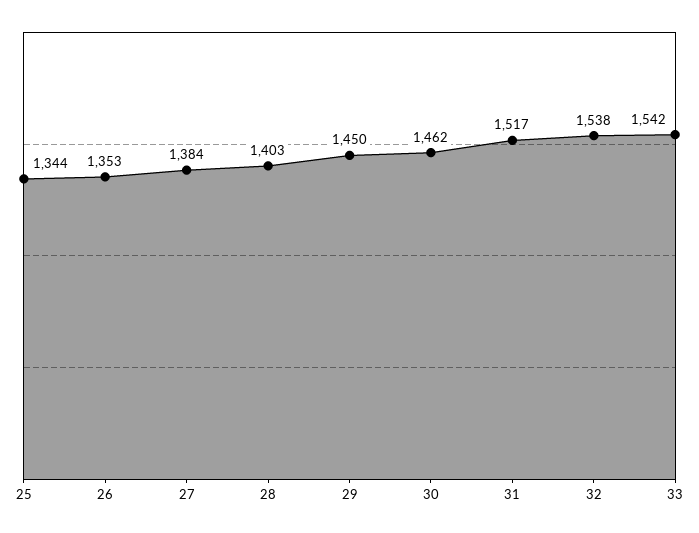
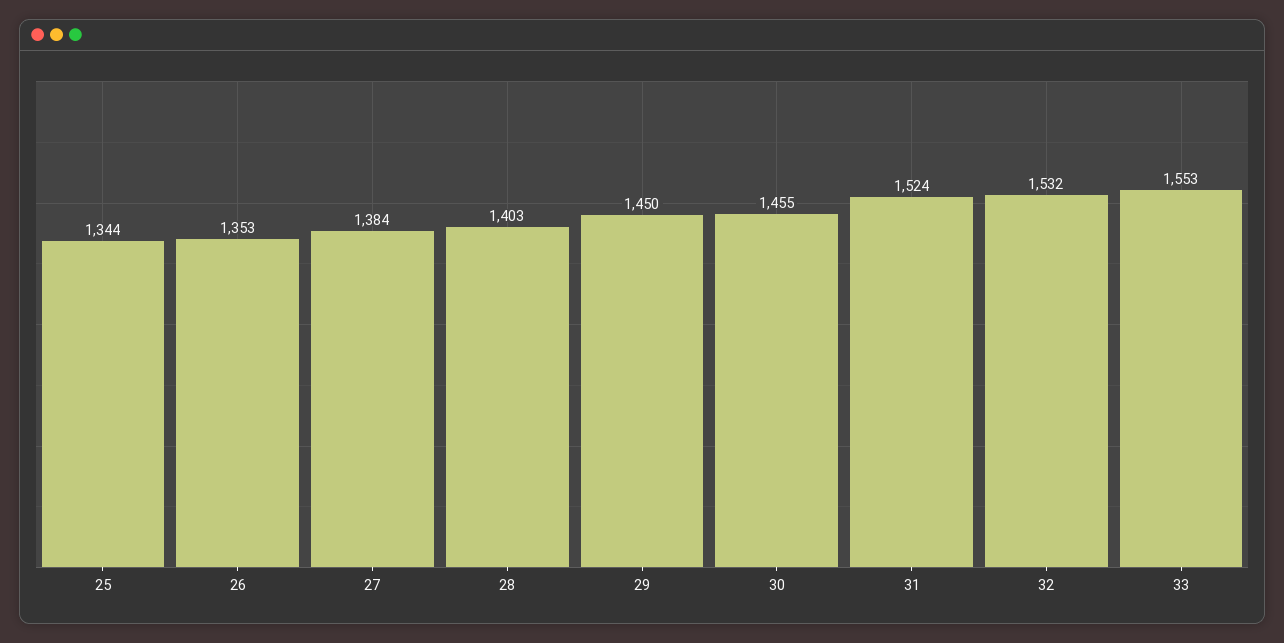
  {
    "25": 1344,
    "26": 1353,
    "27": 1384,
    "28": 1403,
    "29": 1450,
-   "30": 1462,
+   "30": 1455,
-   "31": 1517,
+   "31": 1524,
-   "32": 1538,
+   "32": 1532,
-   "33": 1542
+   "33": 1553
  }

